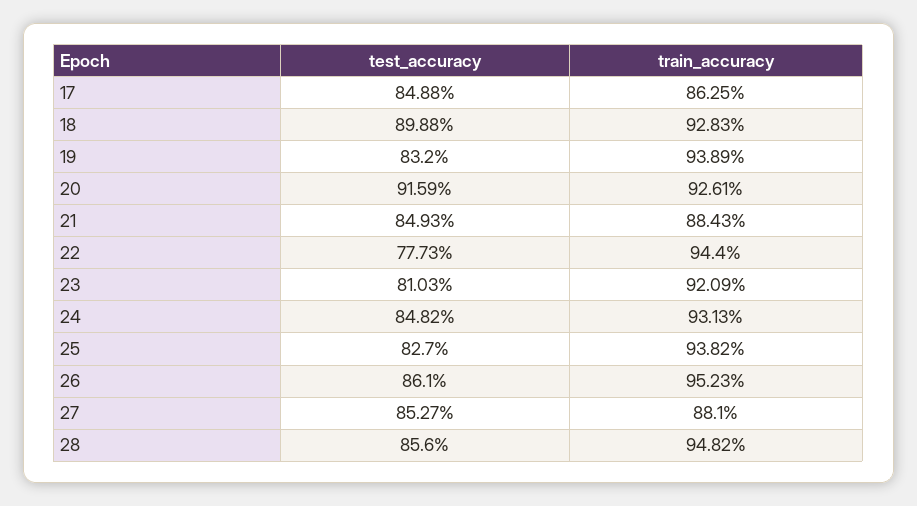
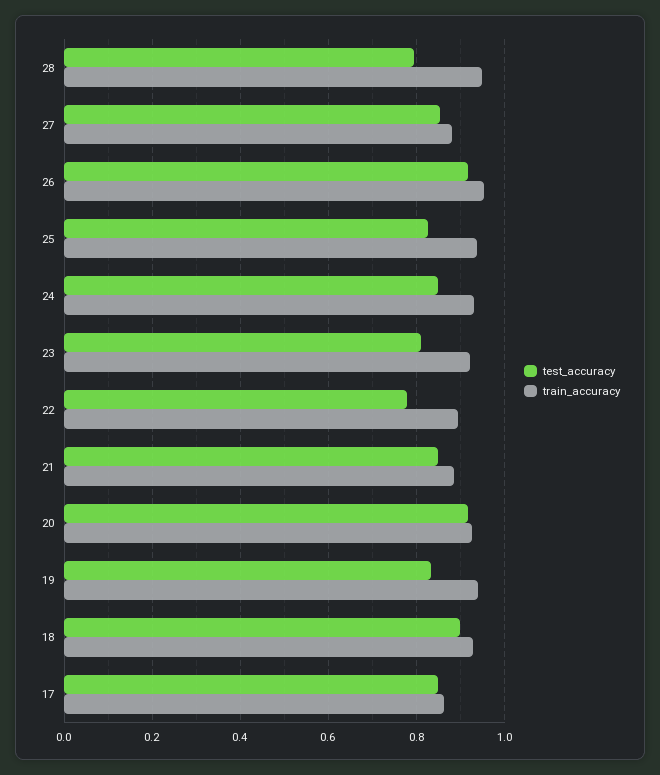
  {
    "test_accuracy": {
      "17": 0.8488,
      "18": 0.8988,
      "19": 0.832,
      "20": 0.9159,
      "21": 0.8493,
      "22": 0.7773,
      "23": 0.8103,
      "24": 0.8482,
      "25": 0.827,
-     "26": 0.861,
+     "26": 0.92,
      "27": 0.8527,
-     "28": 0.856
+     "28": 0.8
    },
    "train_accuracy": {
      "17": 0.8625,
      "18": 0.9283,
      "19": 0.9389,
      "20": 0.9261,
      "21": 0.8843,
-     "22": 0.944,
+     "22": 0.9,
      "23": 0.9209,
      "24": 0.9313,
      "25": 0.9382,
      "26": 0.9523,
      "27": 0.881,
      "28": 0.9482
    }
  }

